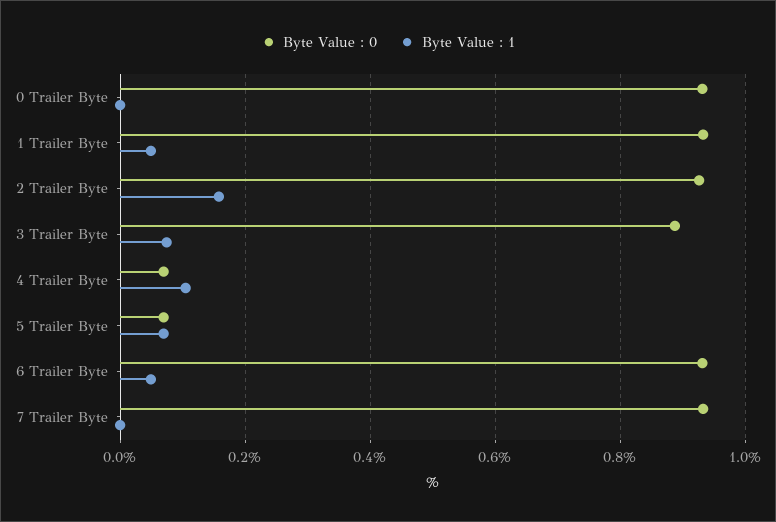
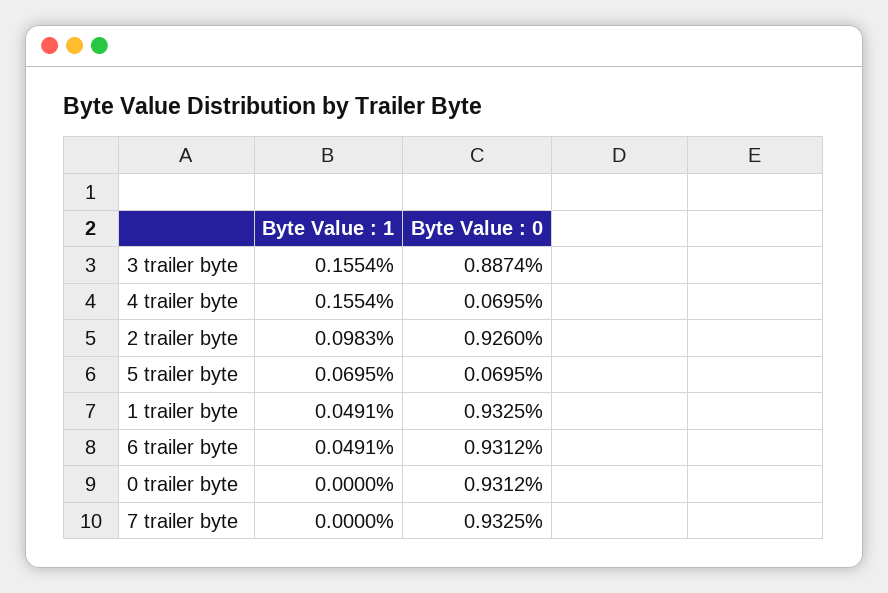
  {
    "Byte Value : 0": {
      "0 Trailer Byte": 0.9312,
      "1 Trailer Byte": 0.9325,
      "2 Trailer Byte": 0.926,
      "3 Trailer Byte": 0.8874,
      "4 Trailer Byte": 0.0695,
      "5 Trailer Byte": 0.0695,
      "6 Trailer Byte": 0.9312,
      "7 Trailer Byte": 0.9325
    },
    "Byte Value : 1": {
      "0 Trailer Byte": 0,
      "1 Trailer Byte": 0.0491,
-     "2 Trailer Byte": 0.16,
+     "2 Trailer Byte": 0.0983,
-     "3 Trailer Byte": 0.08,
+     "3 Trailer Byte": 0.1554,
-     "4 Trailer Byte": 0.1,
+     "4 Trailer Byte": 0.1554,
      "5 Trailer Byte": 0.0695,
      "6 Trailer Byte": 0.0491,
      "7 Trailer Byte": 0
    }
  }

